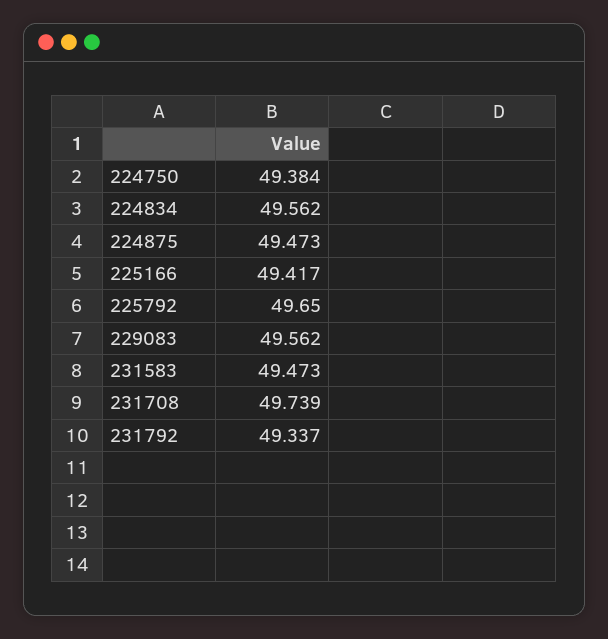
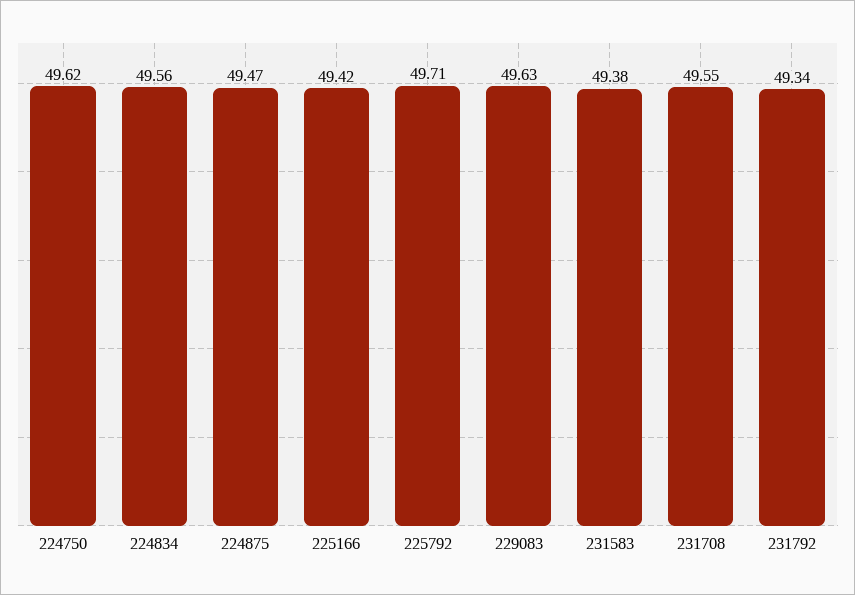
  {
-   "224750": 49.384,
+   "224750": 49.62,
    "224834": 49.562,
    "224875": 49.473,
    "225166": 49.417,
-   "225792": 49.65,
+   "225792": 49.71,
-   "229083": 49.562,
+   "229083": 49.63,
-   "231583": 49.473,
+   "231583": 49.38,
-   "231708": 49.739,
+   "231708": 49.55,
    "231792": 49.337
  }

